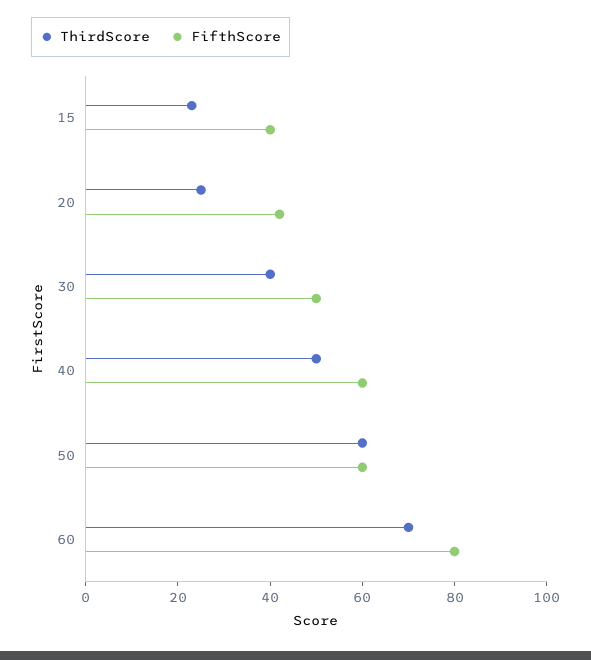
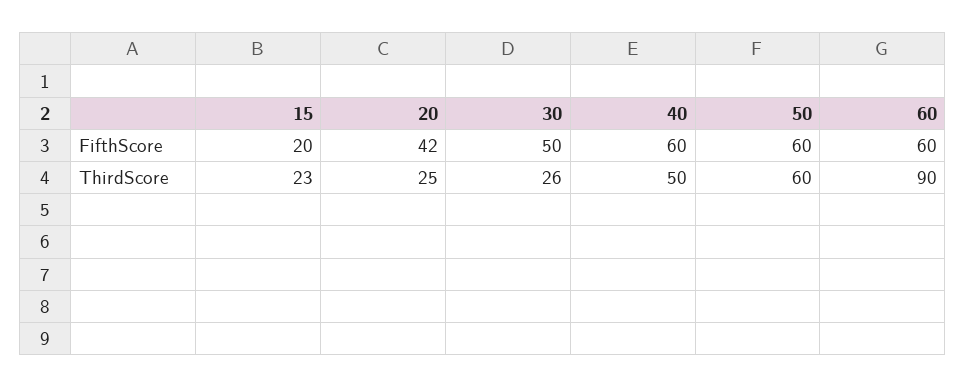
  {
    "ThirdScore": {
      "15": 23,
      "20": 25,
-     "30": 40,
+     "30": 26,
      "40": 50,
      "50": 60,
-     "60": 70
+     "60": 90
    },
    "FifthScore": {
-     "15": 40,
+     "15": 20,
      "20": 42,
      "30": 50,
      "40": 60,
      "50": 60,
-     "60": 80
+     "60": 60
    }
  }

